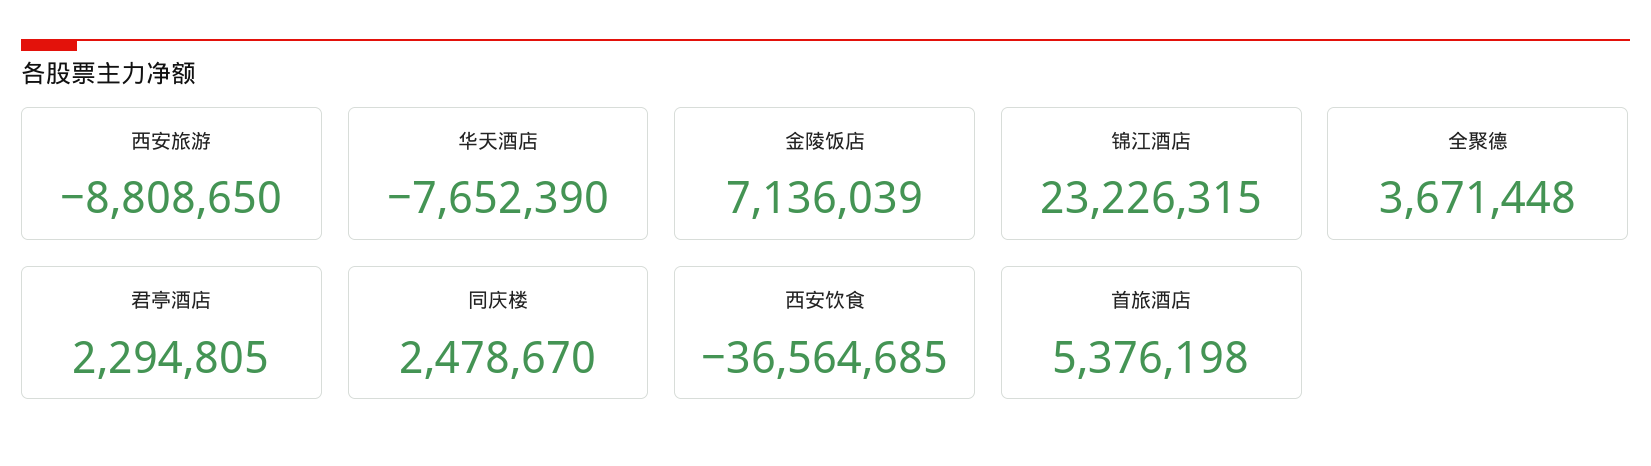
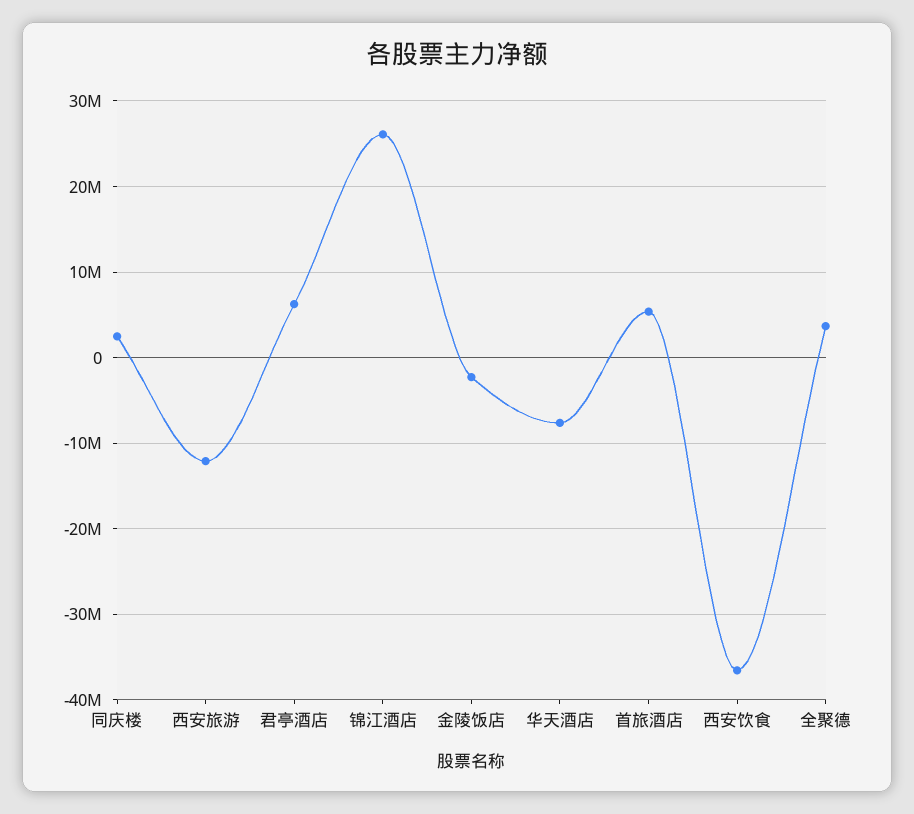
  {
-   "西安旅游": -8808650,
+   "西安旅游": -12000000,
    "华天酒店": -7652390,
-   "金陵饭店": 7136039,
+   "金陵饭店": -2000000,
-   "锦江酒店": 23226315,
+   "锦江酒店": 26000000,
    "全聚德": 3671448,
-   "君亭酒店": 2294805,
+   "君亭酒店": 6000000,
    "同庆楼": 2478670,
    "西安饮食": -36564685,
    "首旅酒店": 5376198
  }

